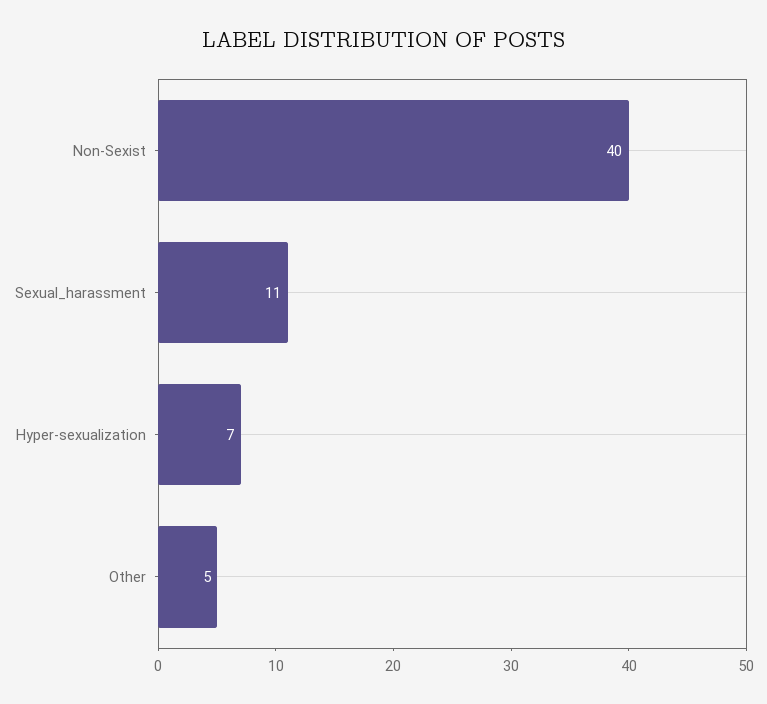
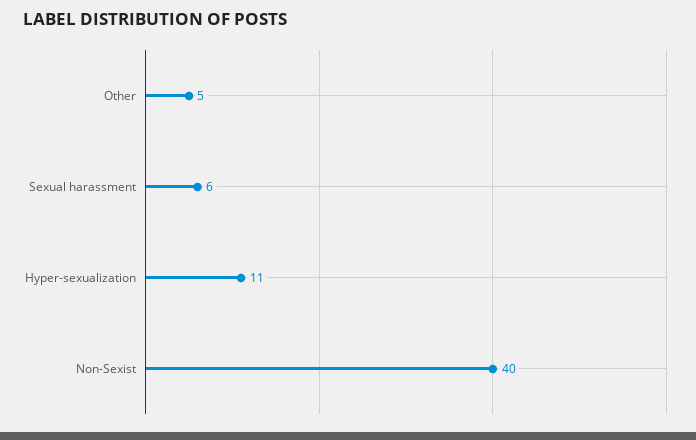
  {
    "Non-Sexist": 40,
-   "Sexual_harassment": 11,
+   "Sexual_harassment": 6,
-   "Hyper-sexualization": 7,
+   "Hyper-sexualization": 11,
    "Other": 5
  }

